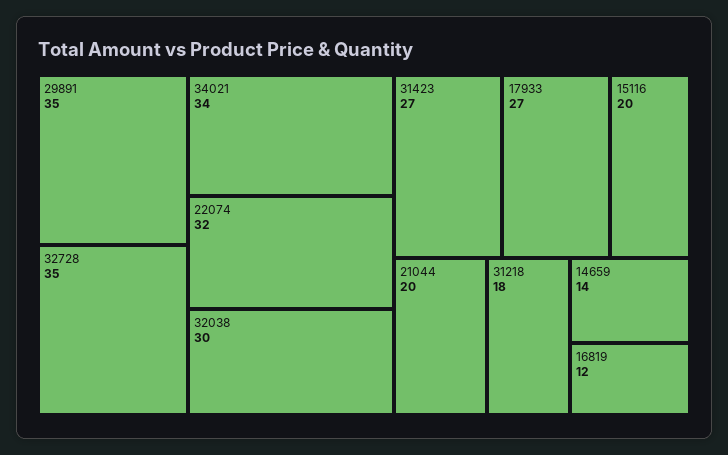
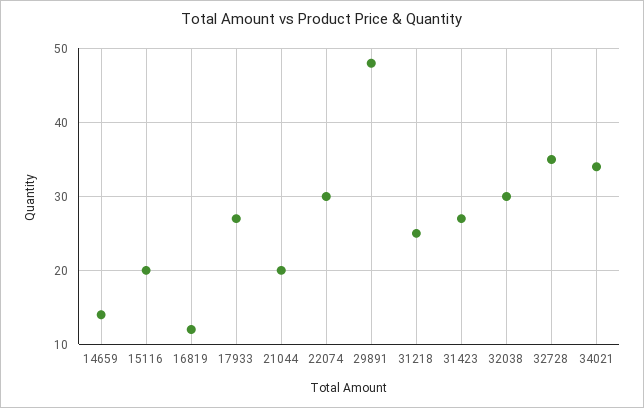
  {
-   "29891": 35,
+   "29891": 48,
    "32728": 35,
    "34021": 34,
-   "22074": 32,
+   "22074": 30,
    "32038": 30,
    "31423": 27,
    "17933": 27,
    "15116": 20,
    "21044": 20,
-   "31218": 18,
+   "31218": 25,
    "14659": 14,
    "16819": 12
  }

